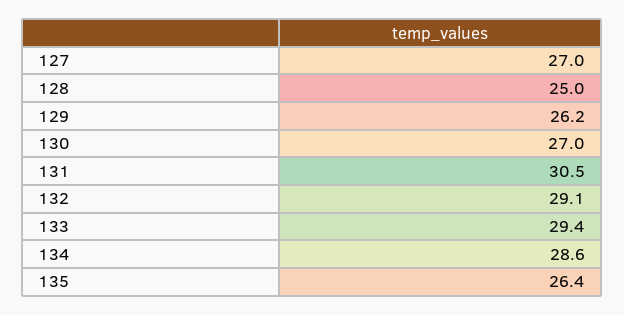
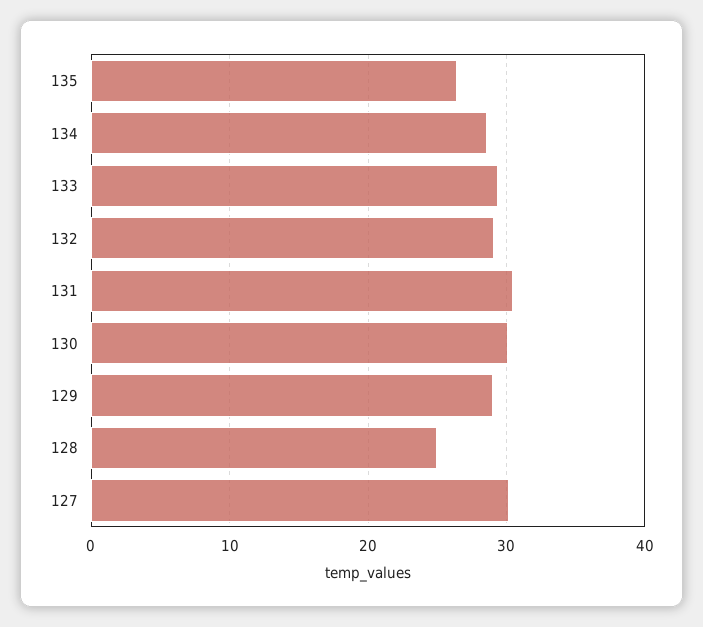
  {
-   "127": 27,
+   "127": 30,
    "128": 25,
-   "129": 26.2,
+   "129": 29,
-   "130": 27,
+   "130": 30,
    "131": 30.5,
    "132": 29.1,
    "133": 29.4,
    "134": 28.6,
    "135": 26.4
  }

